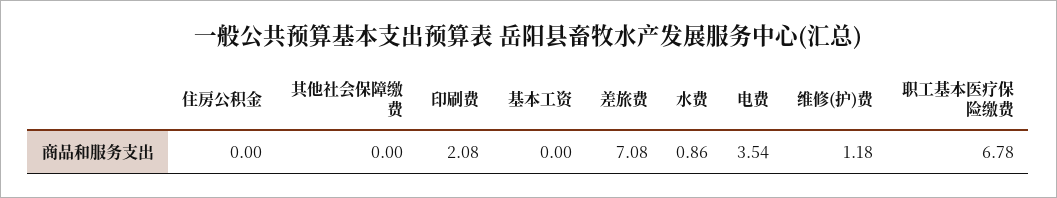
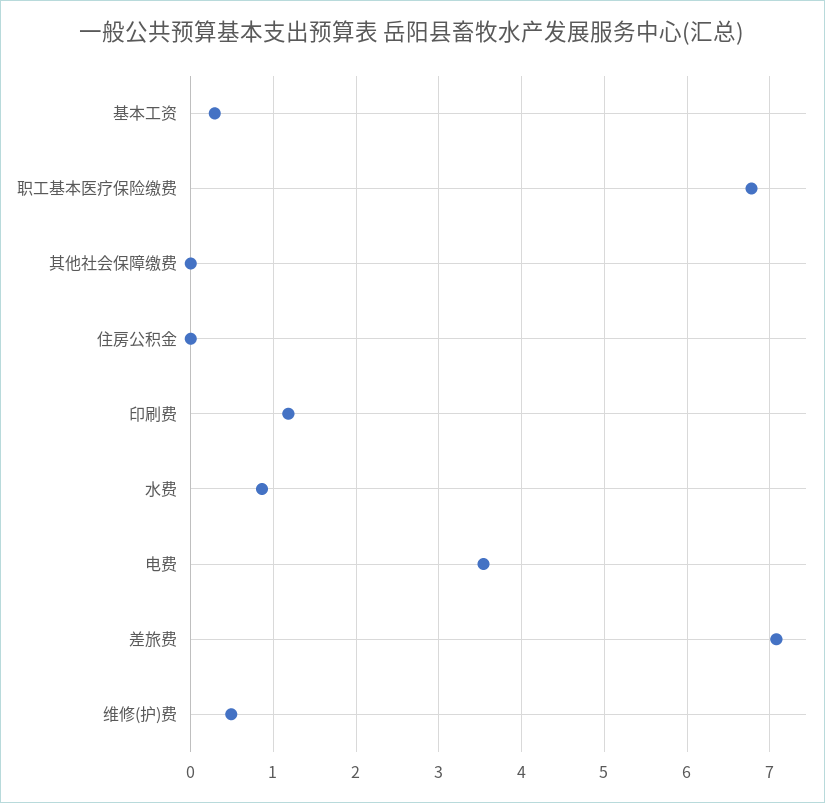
  {
    "住房公积金": 0,
    "其他社会保障缴费": 0,
-   "印刷费": 2.08,
+   "印刷费": 1.2,
-   "基本工资": 0,
+   "基本工资": 0.3,
    "差旅费": 7.08,
    "水费": 0.86,
    "电费": 3.54,
-   "维修(护)费": 1.18,
+   "维修(护)费": 0.5,
    "职工基本医疗保险缴费": 6.78
  }

